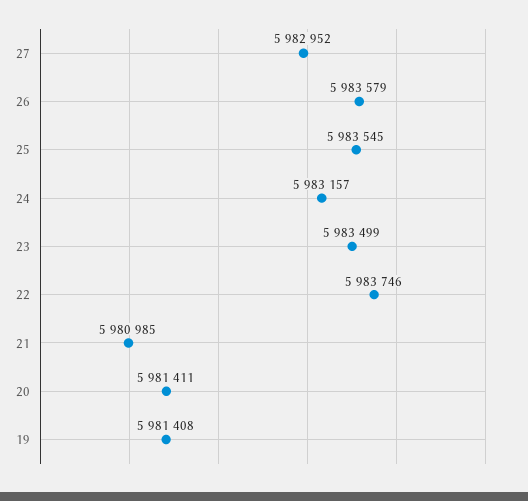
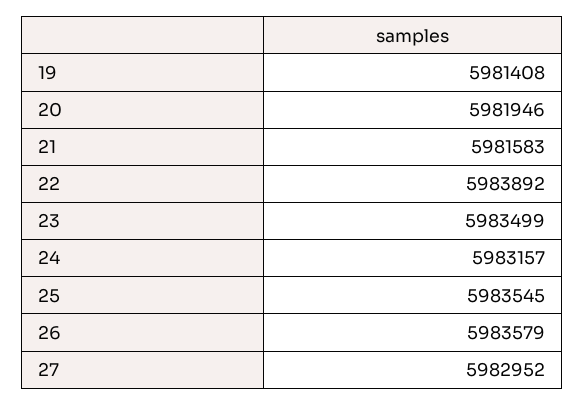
  {
    "27": 5982952,
    "26": 5983579,
    "25": 5983545,
    "24": 5983157,
    "23": 5983499,
-   "22": 5983746,
+   "22": 5983892,
-   "21": 5980985,
+   "21": 5981583,
-   "20": 5981411,
+   "20": 5981946,
    "19": 5981408
  }

